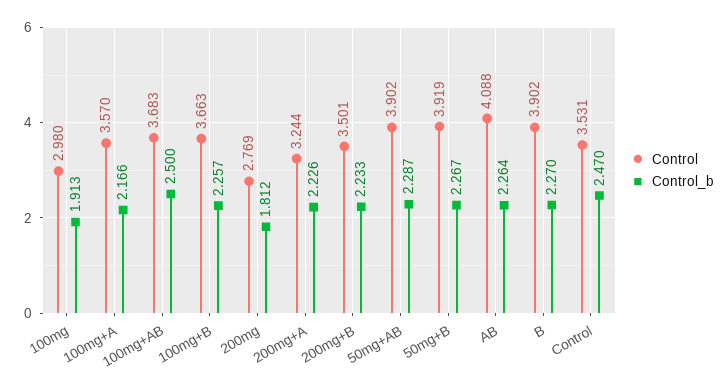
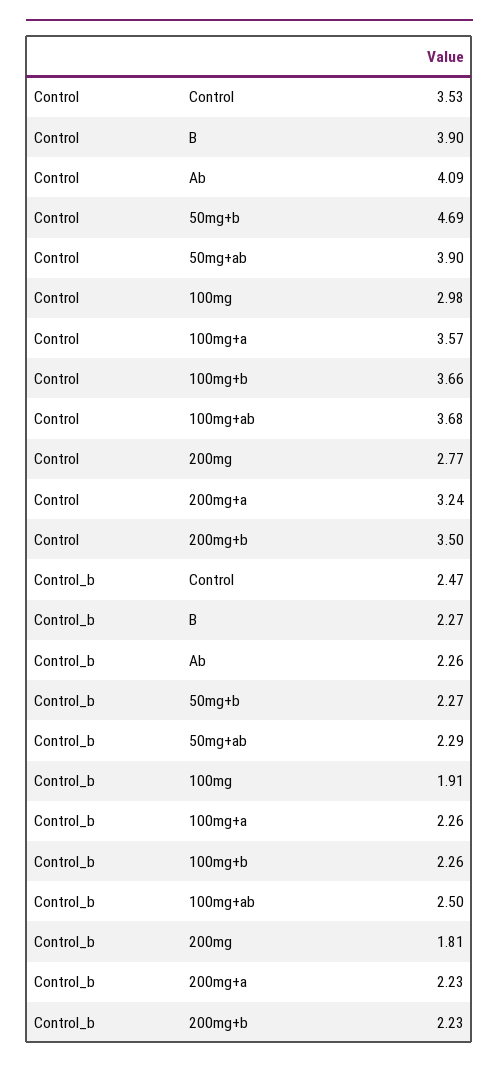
  {
    "Control": {
      "100mg": 2.98,
      "100mg+A": 3.57,
      "100mg+AB": 3.683,
      "100mg+B": 3.663,
      "200mg": 2.769,
      "200mg+A": 3.244,
      "200mg+B": 3.501,
      "50mg+AB": 3.902,
-     "50mg+B": 3.919,
+     "50mg+B": 4.69,
      "AB": 4.088,
      "B": 3.902,
      "Control": 3.531
    },
    "Control_b": {
      "100mg": 1.913,
-     "100mg+A": 2.166,
+     "100mg+A": 2.26,
      "100mg+AB": 2.5,
      "100mg+B": 2.257,
      "200mg": 1.812,
      "200mg+A": 2.226,
      "200mg+B": 2.233,
      "50mg+AB": 2.287,
      "50mg+B": 2.267,
      "AB": 2.264,
      "B": 2.27,
      "Control": 2.47
    }
  }

